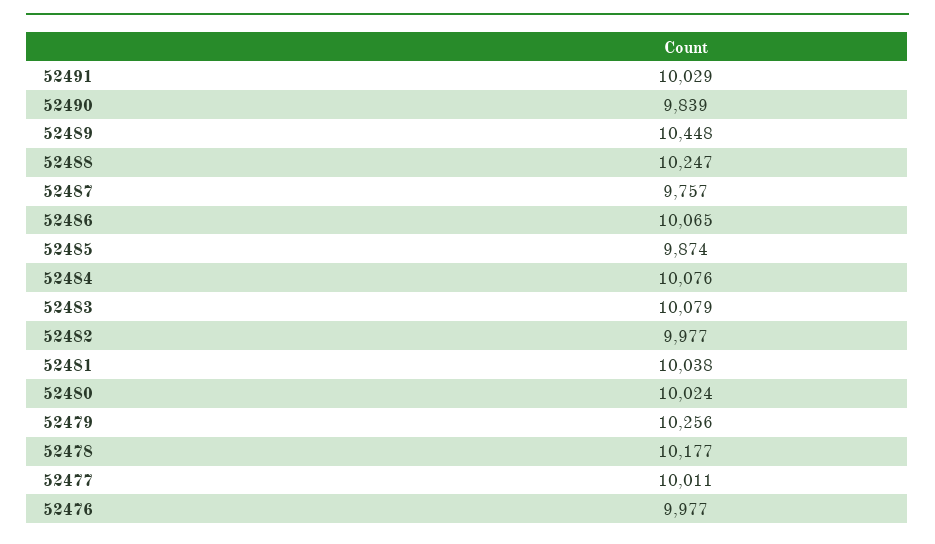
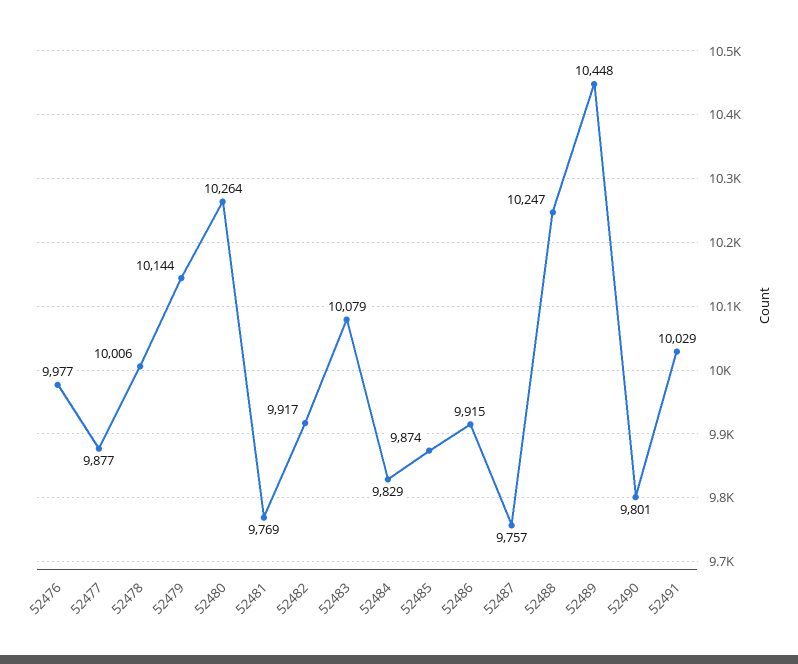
  {
    "52491": 10029,
-   "52490": 9839,
+   "52490": 9801,
    "52489": 10448,
    "52488": 10247,
    "52487": 9757,
-   "52486": 10065,
+   "52486": 9915,
    "52485": 9874,
-   "52484": 10076,
+   "52484": 9829,
    "52483": 10079,
-   "52482": 9977,
+   "52482": 9917,
-   "52481": 10038,
+   "52481": 9769,
-   "52480": 10024,
+   "52480": 10264,
-   "52479": 10256,
+   "52479": 10144,
-   "52478": 10177,
+   "52478": 10006,
-   "52477": 10011,
+   "52477": 9877,
    "52476": 9977
  }

